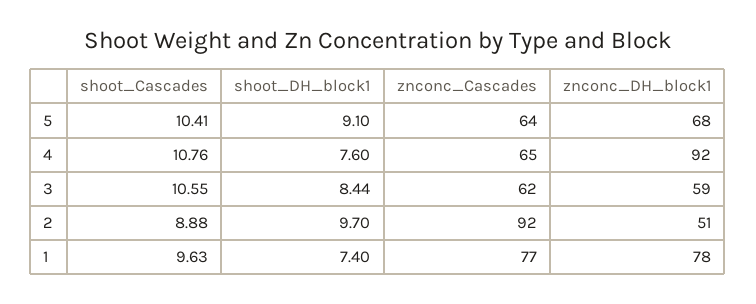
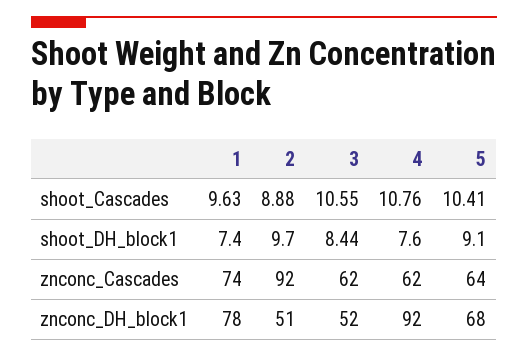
  {
    "shoot_Cascades": {
      "5": 10.41,
      "4": 10.76,
      "3": 10.55,
      "2": 8.88,
      "1": 9.63
    },
    "shoot_DH_block1": {
      "5": 9.1,
      "4": 7.6,
      "3": 8.44,
      "2": 9.7,
      "1": 7.4
    },
    "znconc_Cascades": {
      "5": 64,
-     "4": 65,
+     "4": 62,
      "3": 62,
      "2": 92,
-     "1": 77
+     "1": 74
    },
    "znconc_DH_block1": {
      "5": 68,
      "4": 92,
-     "3": 59,
+     "3": 52,
      "2": 51,
      "1": 78
    }
  }

